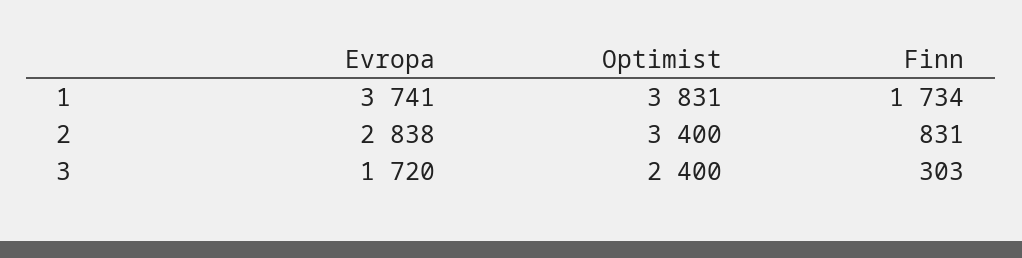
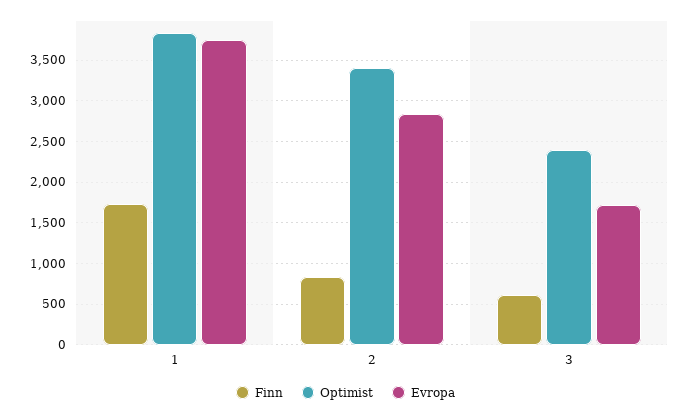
  {
    "Evropa": {
      "1": 3741,
      "2": 2838,
      "3": 1720
    },
    "Optimist": {
      "1": 3831,
      "2": 3400,
      "3": 2400
    },
    "Finn": {
      "1": 1734,
      "2": 831,
-     "3": 303
+     "3": 600
    }
  }

